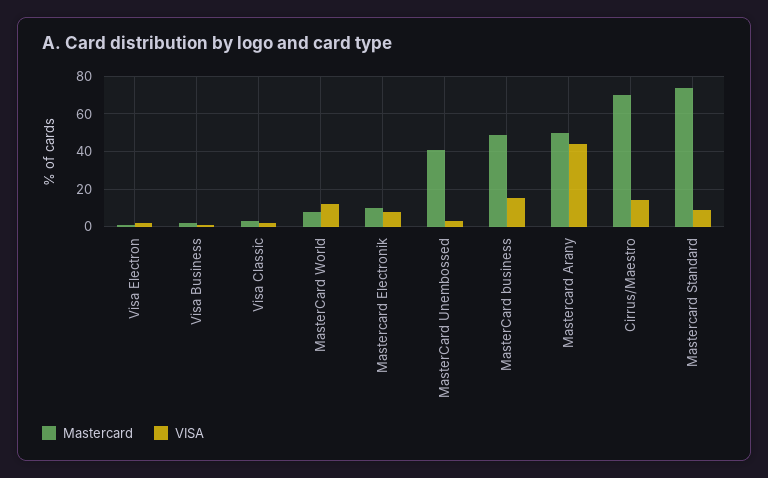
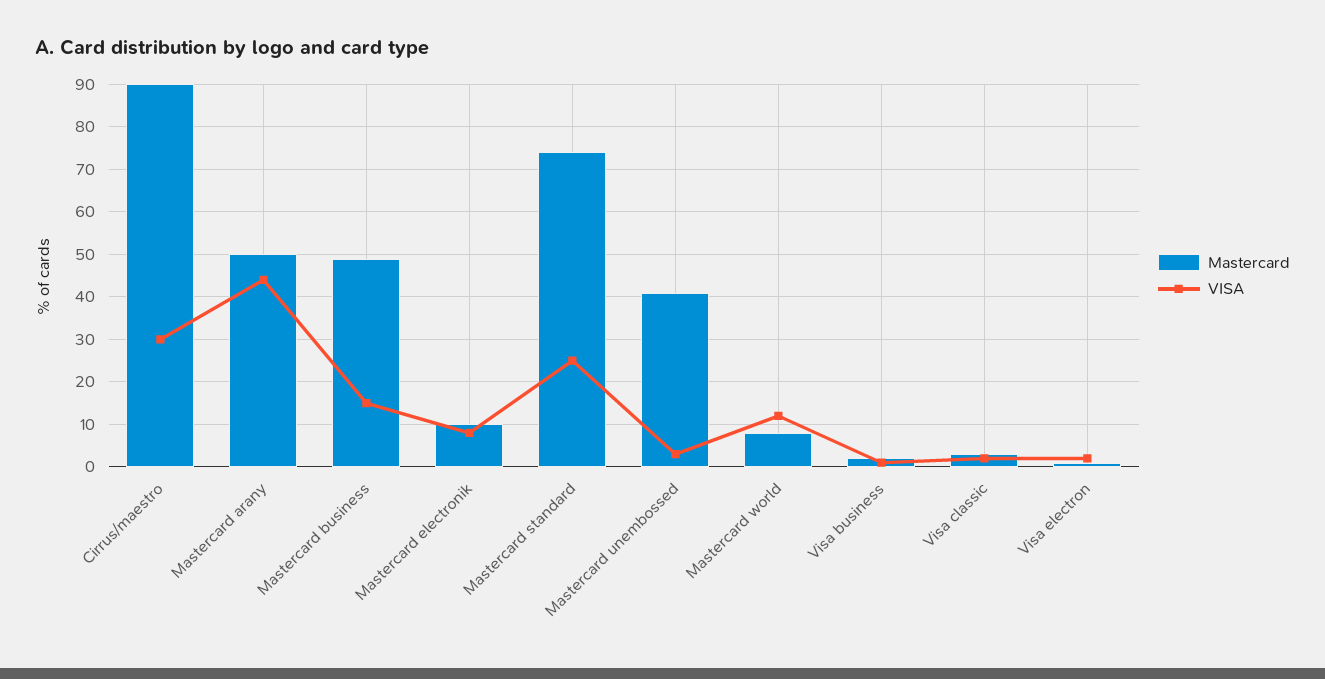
  {
    "Mastercard": {
      "Visa Electron": 0,
      "Visa Business": 0,
      "Visa Classic": 5,
      "MasterCard World": 10,
      "Mastercard Electronik": 10,
      "MasterCard Unembossed": 40,
      "MasterCard business": 50,
      "Mastercard Arany": 50,
-     "Cirrus/Maestro": 70,
+     "Cirrus/Maestro": 90,
      "Mastercard Standard": 75
    },
    "VISA": {
      "Visa Electron": 0,
      "Visa Business": 0,
      "Visa Classic": 0,
      "MasterCard World": 10,
      "Mastercard Electronik": 10,
      "MasterCard Unembossed": 5,
      "MasterCard business": 15,
      "Mastercard Arany": 45,
-     "Cirrus/Maestro": 15,
+     "Cirrus/Maestro": 30,
-     "Mastercard Standard": 10
+     "Mastercard Standard": 25
    }
  }

